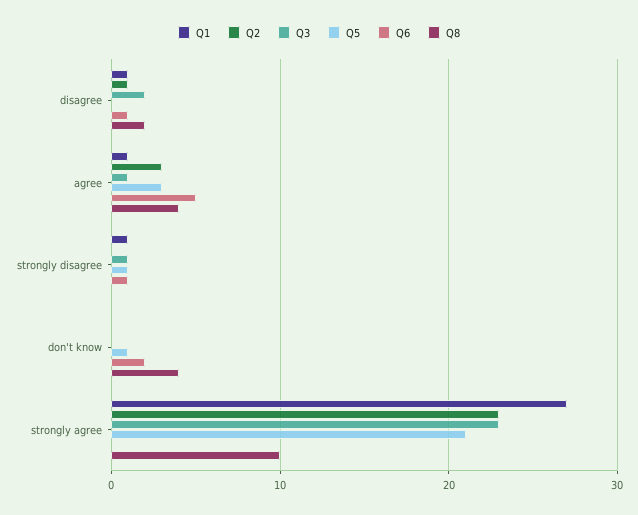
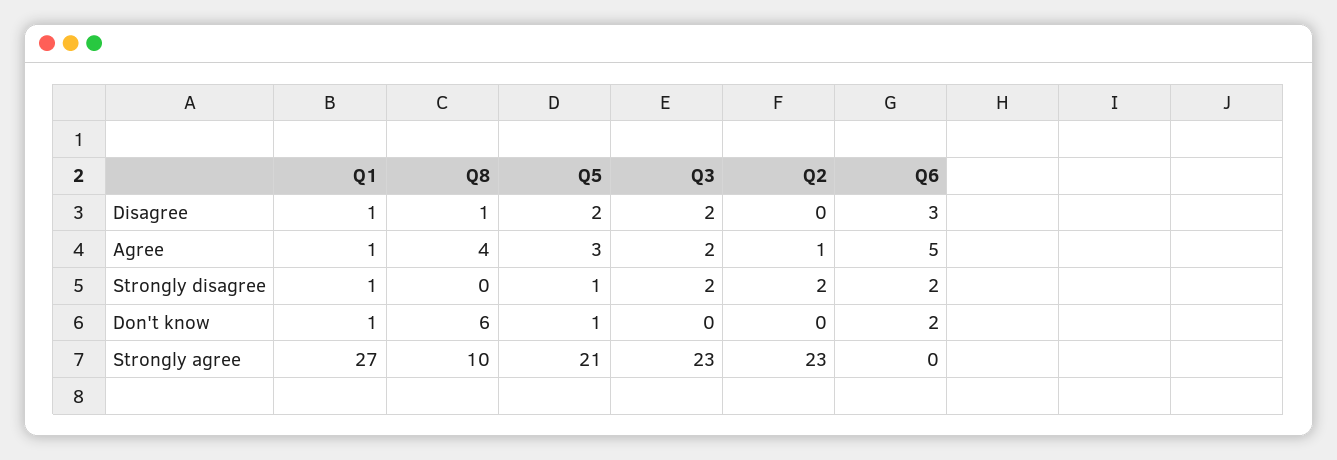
  {
    "Q1": {
      "disagree": 1,
      "agree": 1,
      "strongly disagree": 1,
-     "don't know": 0,
+     "don't know": 1,
      "strongly agree": 27
    },
    "Q2": {
-     "disagree": 1,
+     "disagree": 0,
-     "agree": 3,
+     "agree": 1,
-     "strongly disagree": 0,
+     "strongly disagree": 2,
      "don't know": 0,
      "strongly agree": 23
    },
    "Q3": {
      "disagree": 2,
-     "agree": 1,
+     "agree": 2,
-     "strongly disagree": 1,
+     "strongly disagree": 2,
      "don't know": 0,
      "strongly agree": 23
    },
    "Q5": {
-     "disagree": 0,
+     "disagree": 2,
      "agree": 3,
      "strongly disagree": 1,
      "don't know": 1,
      "strongly agree": 21
    },
    "Q6": {
-     "disagree": 1,
+     "disagree": 3,
      "agree": 5,
-     "strongly disagree": 1,
+     "strongly disagree": 2,
      "don't know": 2,
      "strongly agree": 0
    },
    "Q8": {
-     "disagree": 2,
+     "disagree": 1,
      "agree": 4,
      "strongly disagree": 0,
-     "don't know": 4,
+     "don't know": 6,
      "strongly agree": 10
    }
  }

